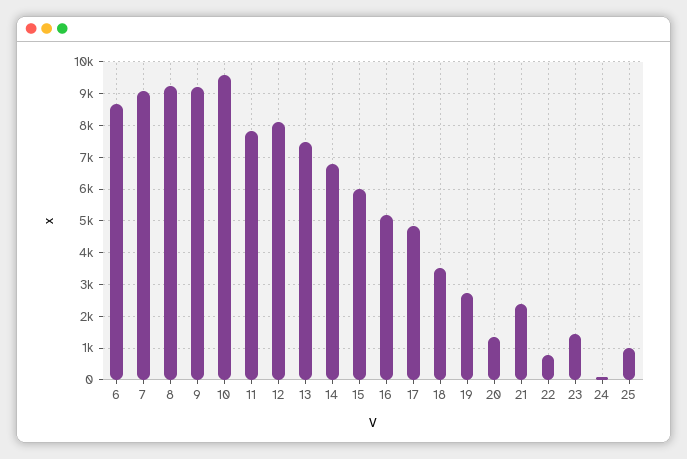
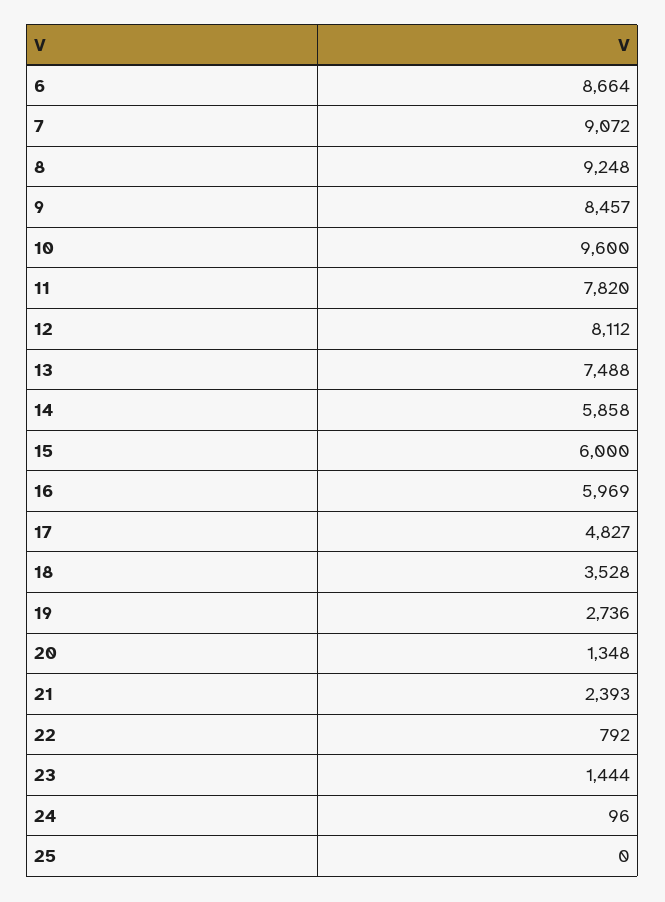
  {
    "6": 8664,
    "7": 9072,
    "8": 9248,
-   "9": 9200,
+   "9": 8457,
    "10": 9600,
    "11": 7820,
    "12": 8112,
    "13": 7488,
-   "14": 6800,
+   "14": 5858,
    "15": 6000,
-   "16": 5200,
+   "16": 5969,
    "17": 4827,
    "18": 3528,
    "19": 2736,
    "20": 1348,
    "21": 2393,
    "22": 792,
    "23": 1444,
    "24": 96,
-   "25": 1000
+   "25": 0
  }

